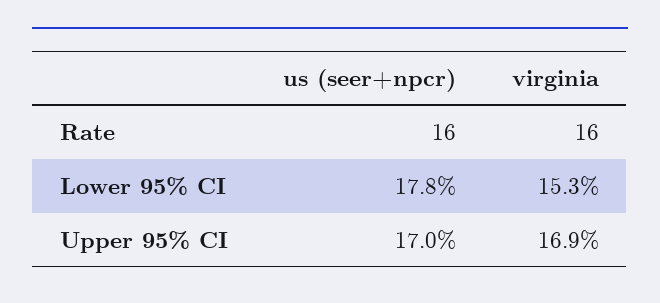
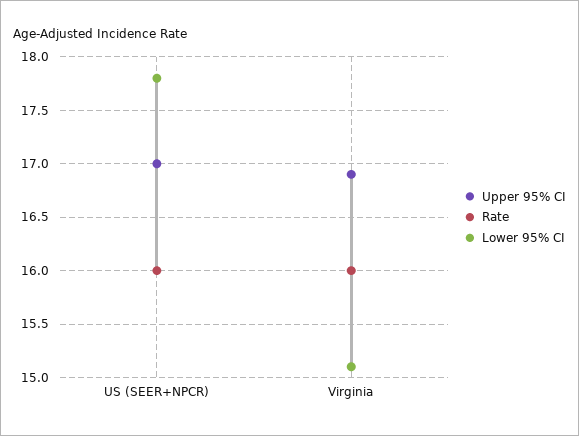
  {
    "Rate": {
      "us (seer+npcr)": 16,
      "virginia": 16
    },
    "Lower 95% CI": {
      "us (seer+npcr)": 17.8,
-     "virginia": 15.3
+     "virginia": 15.1
    },
    "Upper 95% CI": {
      "us (seer+npcr)": 17,
      "virginia": 16.9
    }
  }

